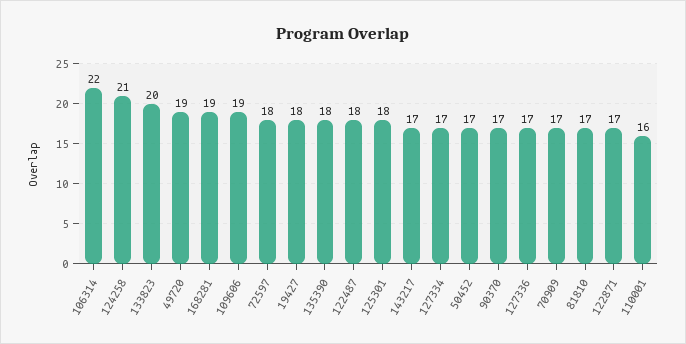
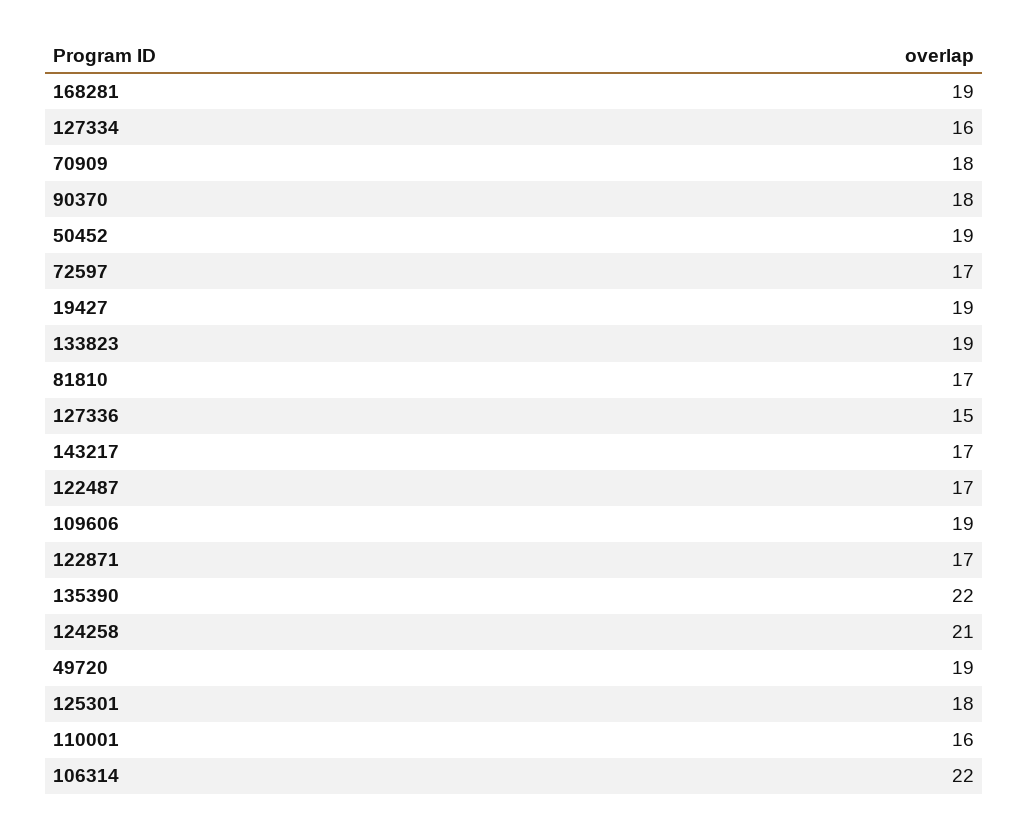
  {
    "106314": 22,
    "124258": 21,
-   "133823": 20,
+   "133823": 19,
    "49720": 19,
    "168281": 19,
    "109606": 19,
-   "72597": 18,
+   "72597": 17,
-   "19427": 18,
+   "19427": 19,
-   "135390": 18,
+   "135390": 22,
-   "122487": 18,
+   "122487": 17,
    "125301": 18,
    "143217": 17,
-   "127334": 17,
+   "127334": 16,
-   "50452": 17,
+   "50452": 19,
-   "90370": 17,
+   "90370": 18,
-   "127336": 17,
+   "127336": 15,
-   "70909": 17,
+   "70909": 18,
    "81810": 17,
    "122871": 17,
    "110001": 16
  }

